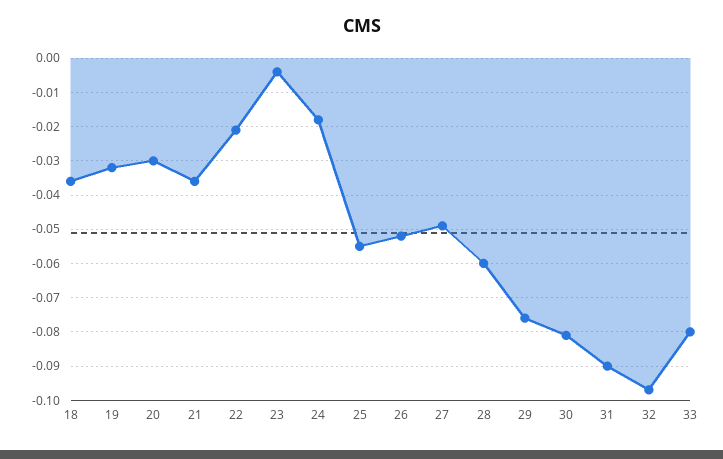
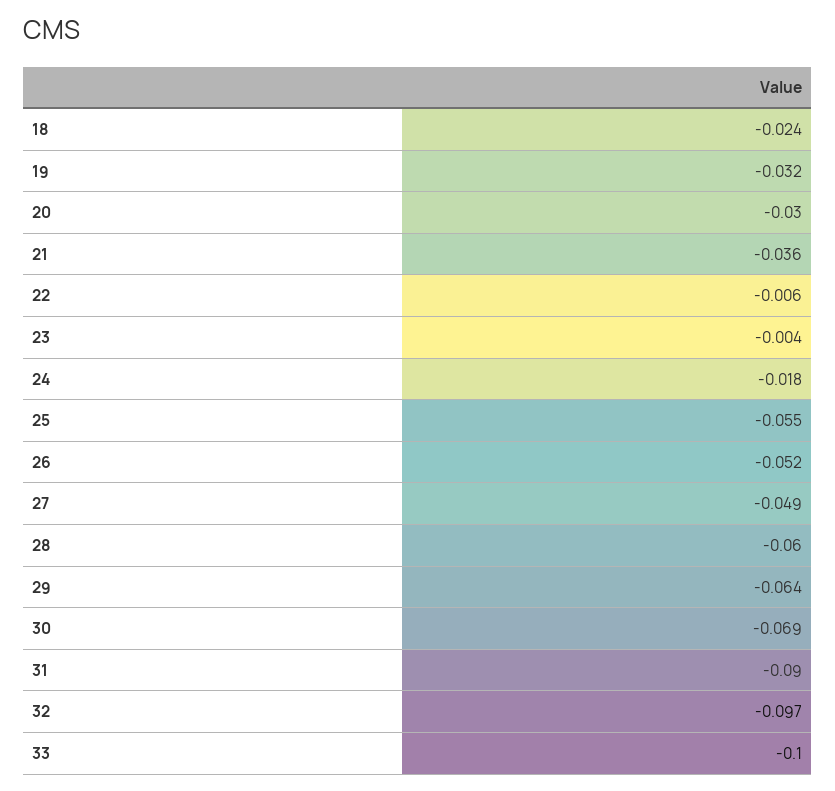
  {
-   "18": -0.035,
+   "18": -0.024,
    "19": -0.032,
    "20": -0.03,
    "21": -0.036,
-   "22": -0.02,
+   "22": -0.006,
    "23": -0.004,
    "24": -0.018,
    "25": -0.055,
    "26": -0.052,
    "27": -0.049,
    "28": -0.06,
-   "29": -0.075,
+   "29": -0.064,
-   "30": -0.08,
+   "30": -0.069,
    "31": -0.09,
    "32": -0.097,
-   "33": -0.08
+   "33": -0.1
  }

